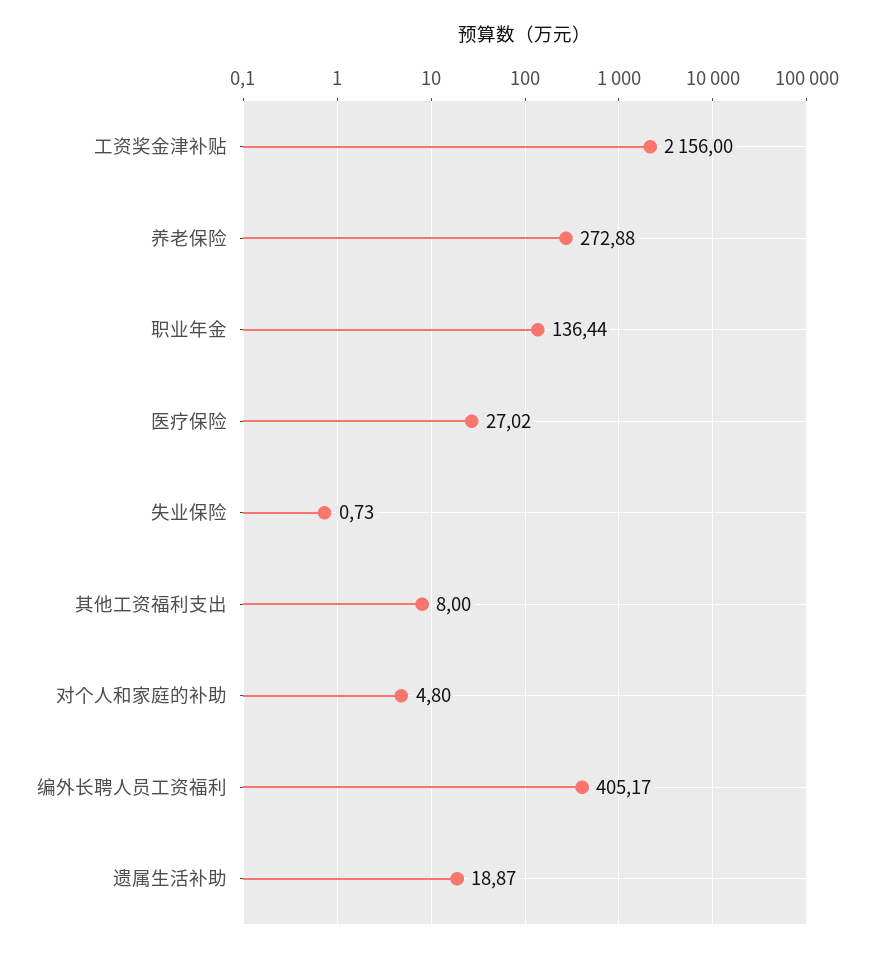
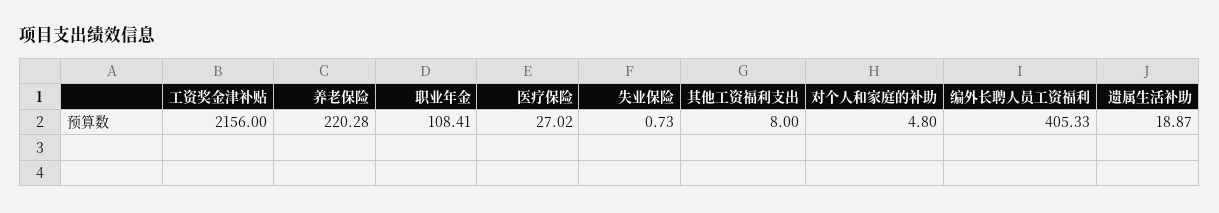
  {
    "工资奖金津补贴": 2156,
-   "养老保险": 272.88,
+   "养老保险": 220.28,
-   "职业年金": 136.44,
+   "职业年金": 108.41,
    "医疗保险": 27.02,
    "失业保险": 0.73,
    "其他工资福利支出": 8,
    "对个人和家庭的补助": 4.8,
-   "编外长聘人员工资福利": 405.17,
+   "编外长聘人员工资福利": 405.33,
    "遗属生活补助": 18.87
  }

